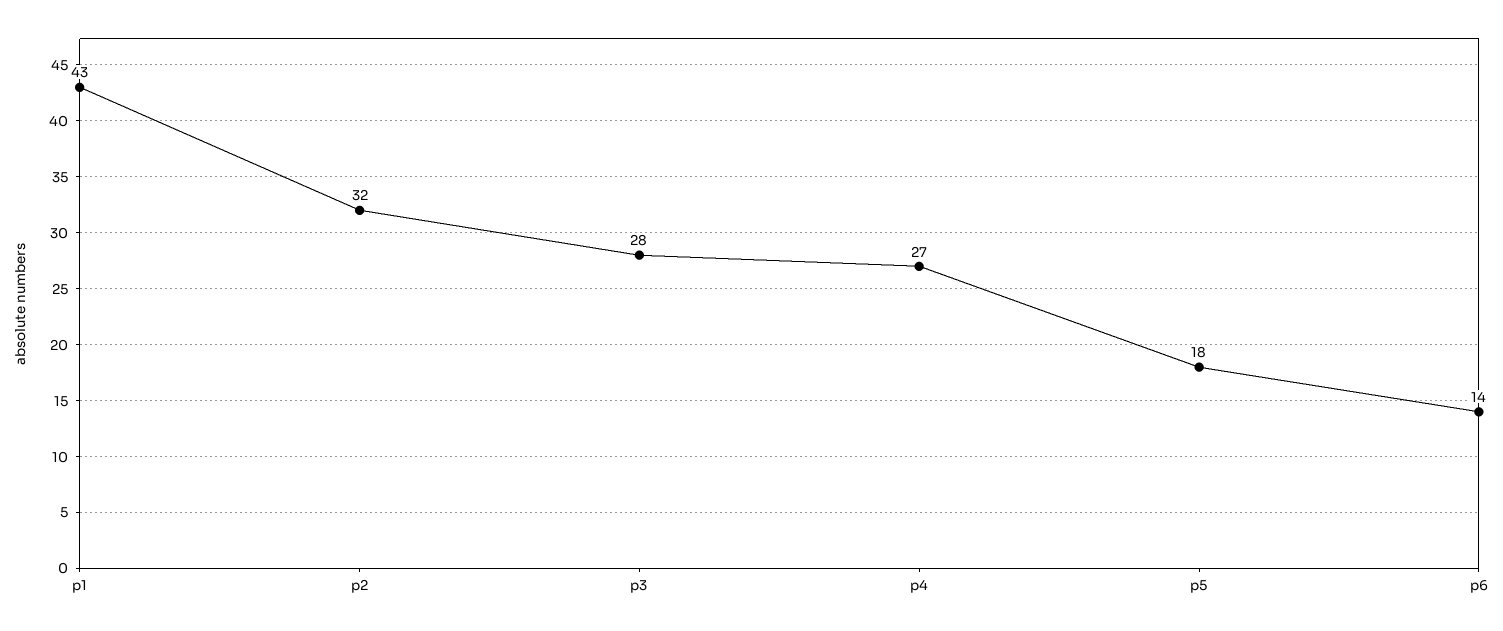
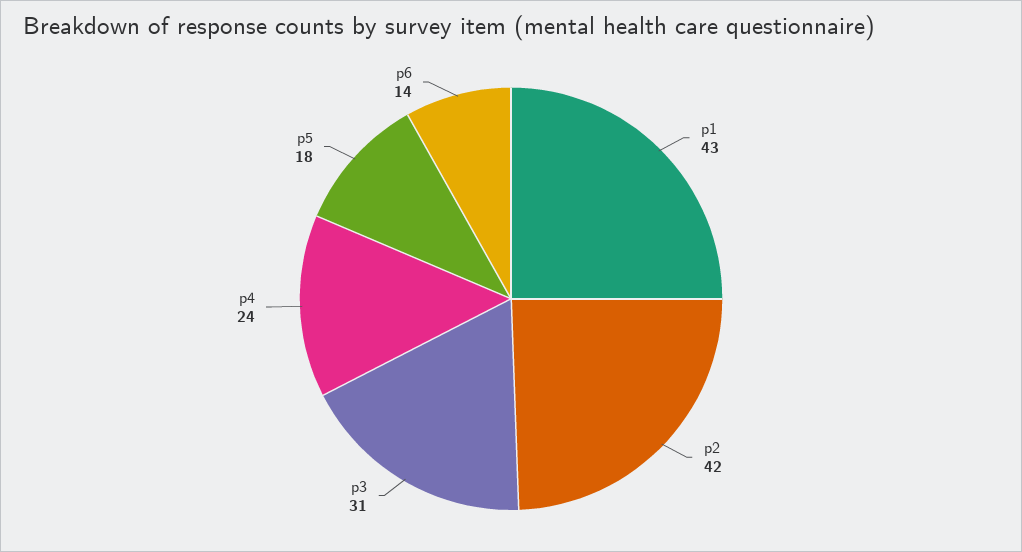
  {
    "p1": 43,
-   "p2": 32,
+   "p2": 42,
-   "p3": 28,
+   "p3": 31,
-   "p4": 27,
+   "p4": 24,
    "p5": 18,
    "p6": 14
  }

